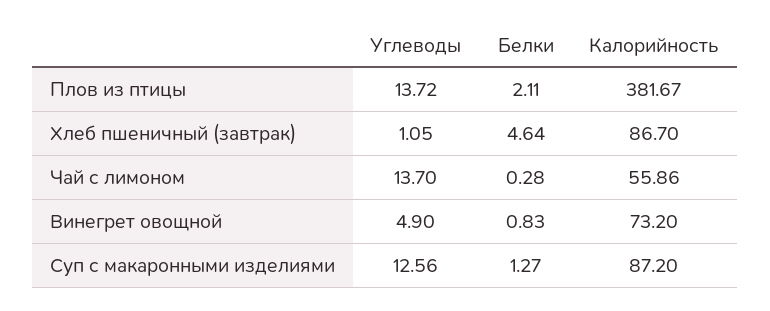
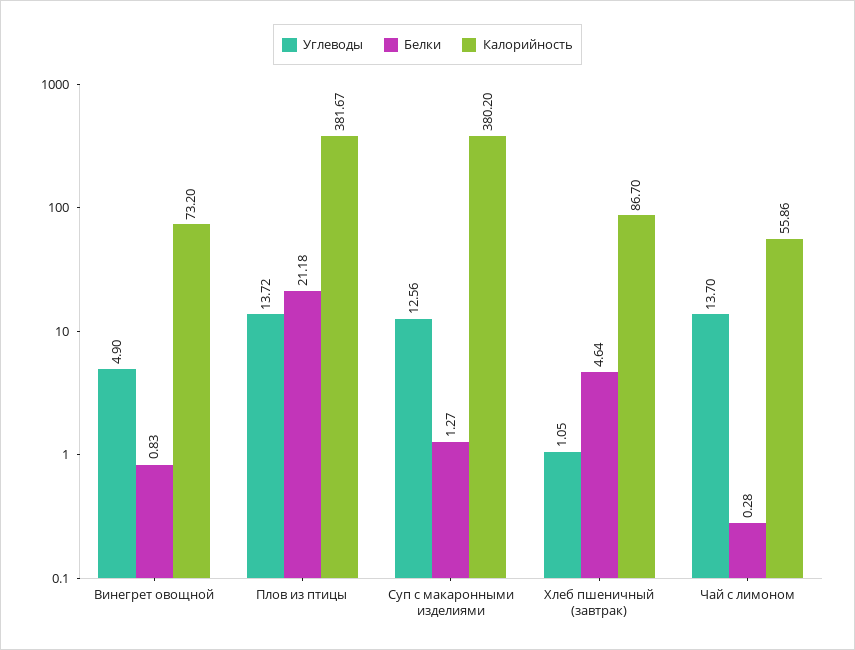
  {
    "Углеводы": {
      "Плов из птицы": 13.72,
      "Хлеб пшеничный (завтрак)": 1.05,
      "Чай с лимоном": 13.7,
      "Винегрет овощной": 4.9,
      "Суп с макаронными изделиями": 12.56
    },
    "Белки": {
-     "Плов из птицы": 2.11,
+     "Плов из птицы": 21.18,
      "Хлеб пшеничный (завтрак)": 4.64,
      "Чай с лимоном": 0.28,
      "Винегрет овощной": 0.83,
      "Суп с макаронными изделиями": 1.27
    },
    "Калорийность": {
      "Плов из птицы": 381.67,
      "Хлеб пшеничный (завтрак)": 86.7,
      "Чай с лимоном": 55.86,
      "Винегрет овощной": 73.2,
-     "Суп с макаронными изделиями": 87.2
+     "Суп с макаронными изделиями": 380.2
    }
  }

